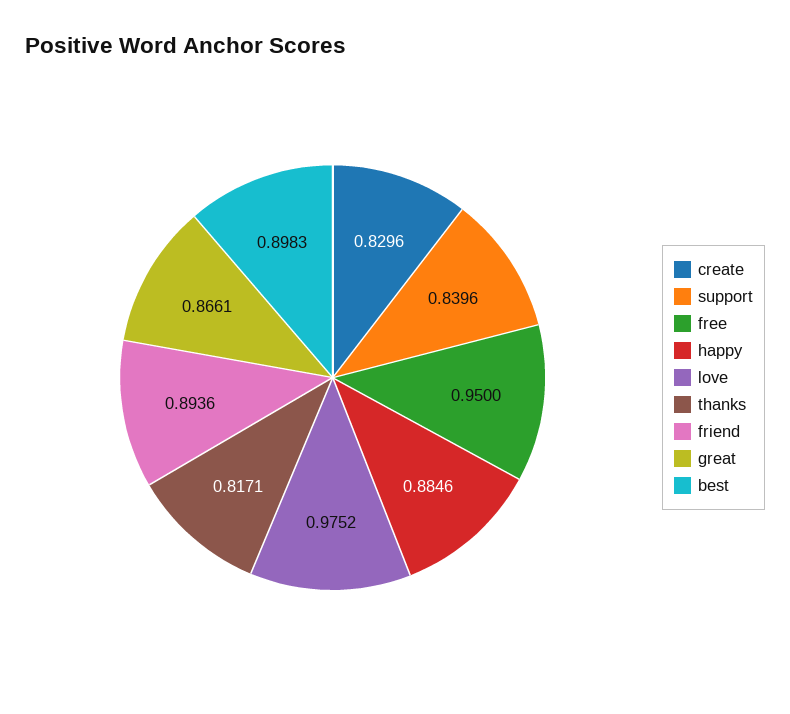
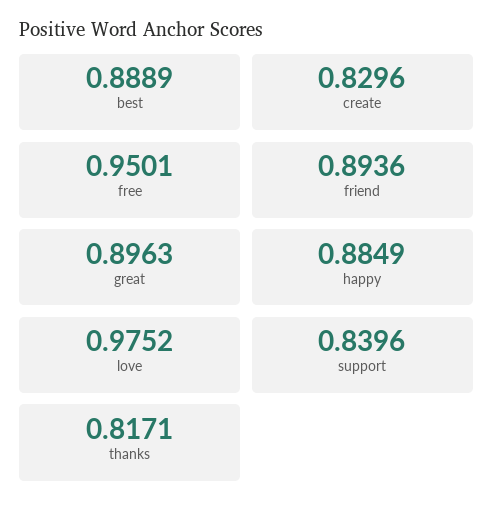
  {
    "create": 0.8296,
    "support": 0.8396,
-   "free": 0.95,
+   "free": 0.9501,
-   "happy": 0.8846,
+   "happy": 0.8849,
    "love": 0.9752,
    "thanks": 0.8171,
    "friend": 0.8936,
-   "great": 0.8661,
+   "great": 0.8963,
-   "best": 0.8983
+   "best": 0.8889
  }

